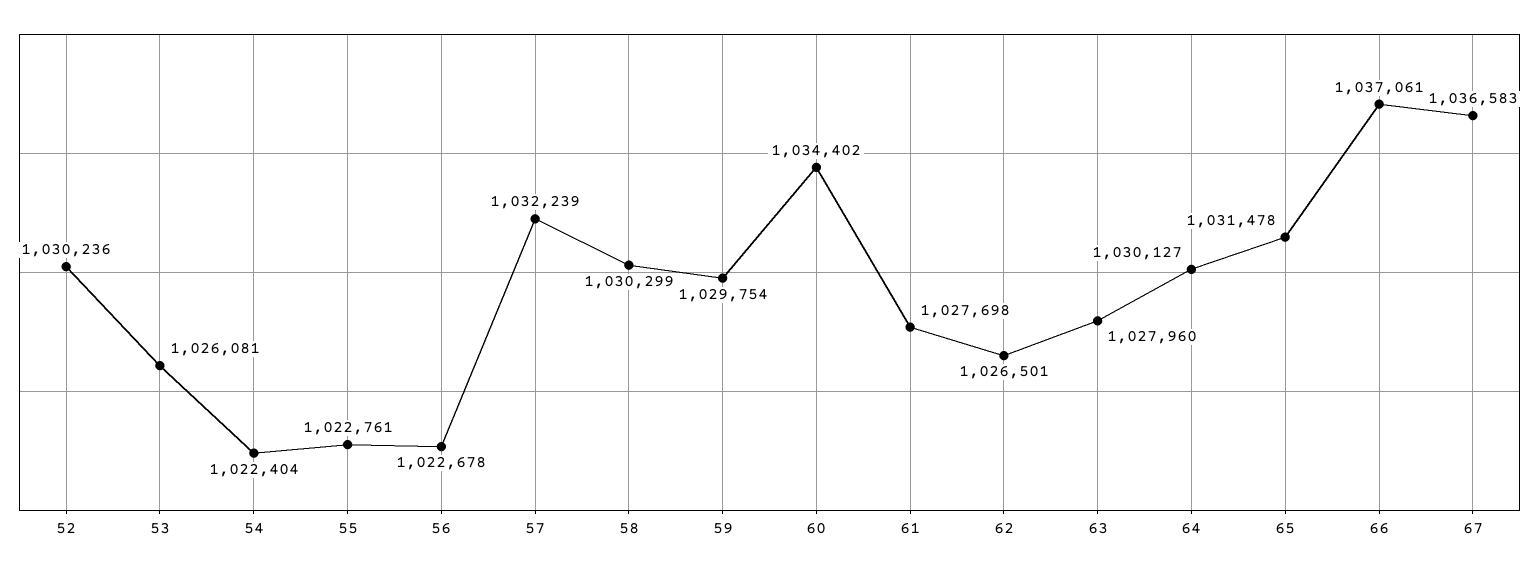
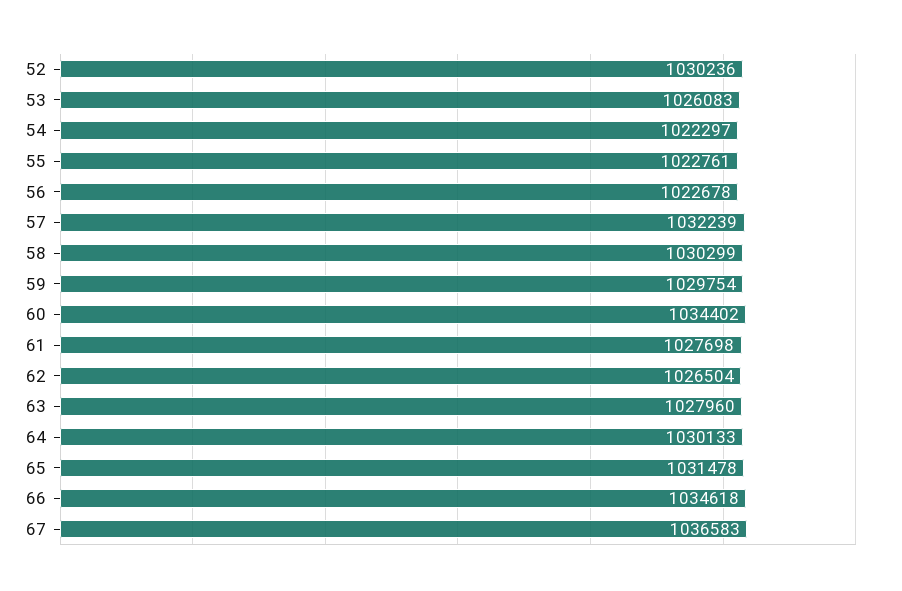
  {
    "52": 1030236,
-   "53": 1026081,
+   "53": 1026083,
-   "54": 1022404,
+   "54": 1022297,
    "55": 1022761,
    "56": 1022678,
    "57": 1032239,
    "58": 1030299,
    "59": 1029754,
    "60": 1034402,
    "61": 1027698,
-   "62": 1026501,
+   "62": 1026504,
    "63": 1027960,
-   "64": 1030127,
+   "64": 1030133,
    "65": 1031478,
-   "66": 1037061,
+   "66": 1034618,
    "67": 1036583
  }

